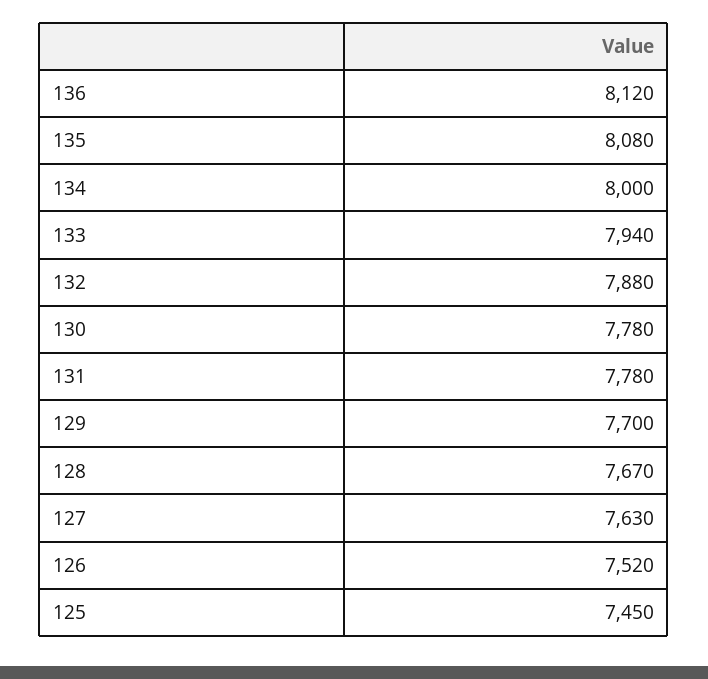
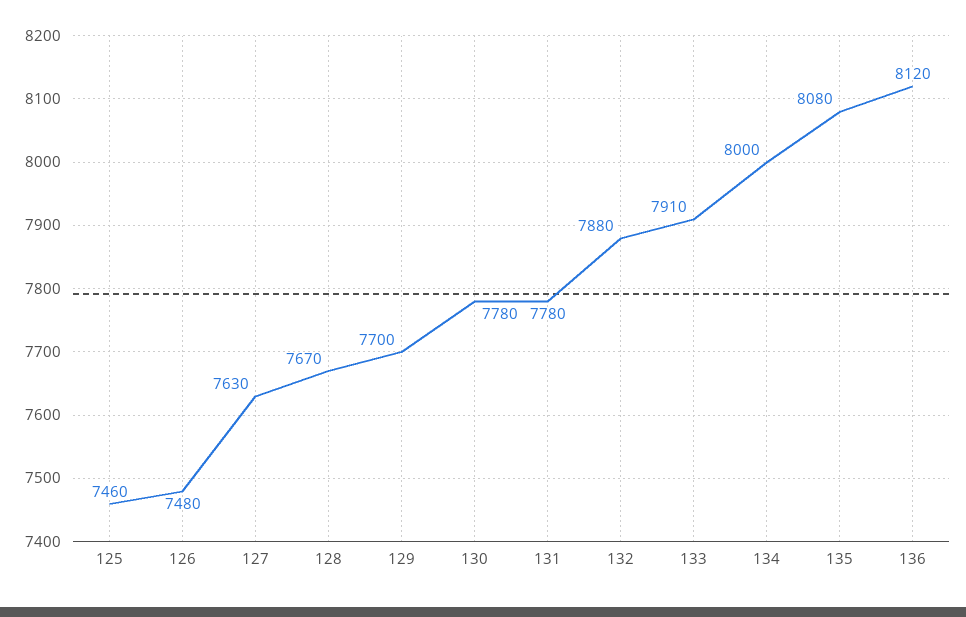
  {
    "136": 8120,
    "135": 8080,
    "134": 8000,
-   "133": 7940,
+   "133": 7910,
    "132": 7880,
    "130": 7780,
    "131": 7780,
    "129": 7700,
    "128": 7670,
    "127": 7630,
-   "126": 7520,
+   "126": 7480,
-   "125": 7450
+   "125": 7460
  }

